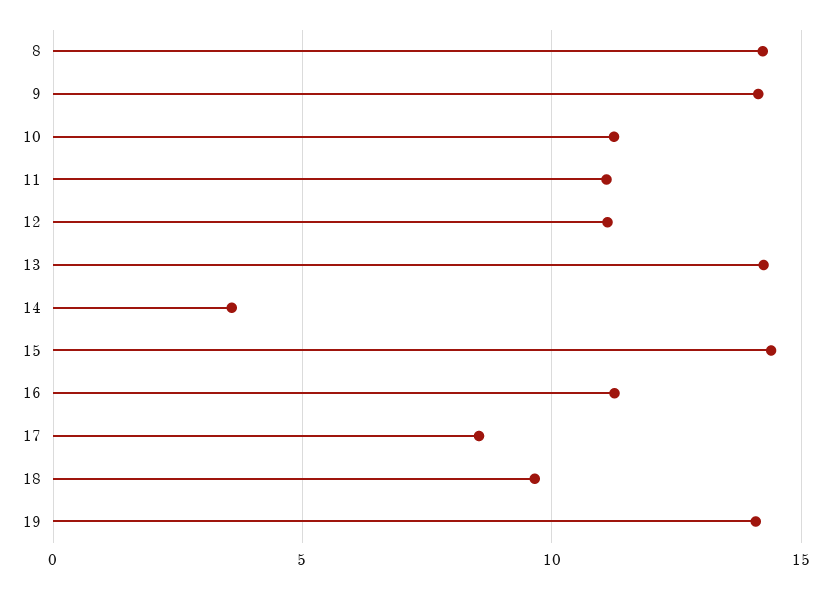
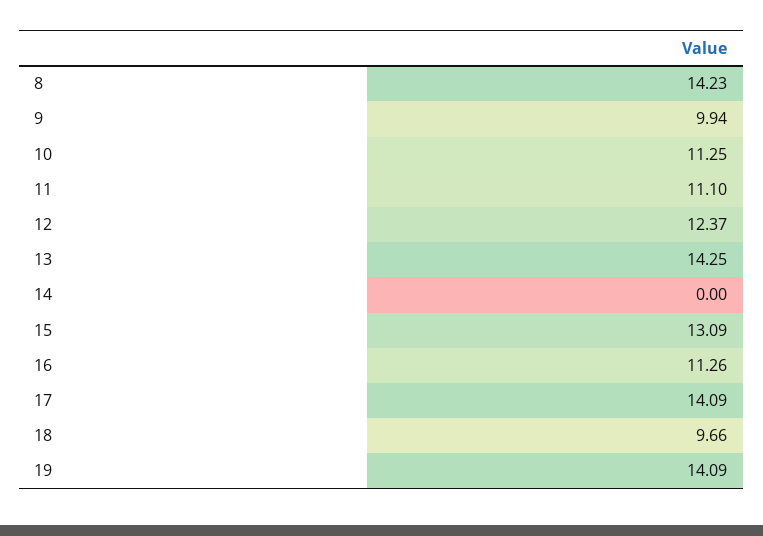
  {
    "8": 14.23,
-   "9": 14,
+   "9": 9.94,
    "10": 11.25,
    "11": 11.1,
-   "12": 11,
+   "12": 12.37,
    "13": 14.25,
-   "14": 3.5,
+   "14": 0,
-   "15": 14.5,
+   "15": 13.09,
    "16": 11.26,
-   "17": 8.5,
+   "17": 14.09,
    "18": 9.66,
    "19": 14.09
  }

